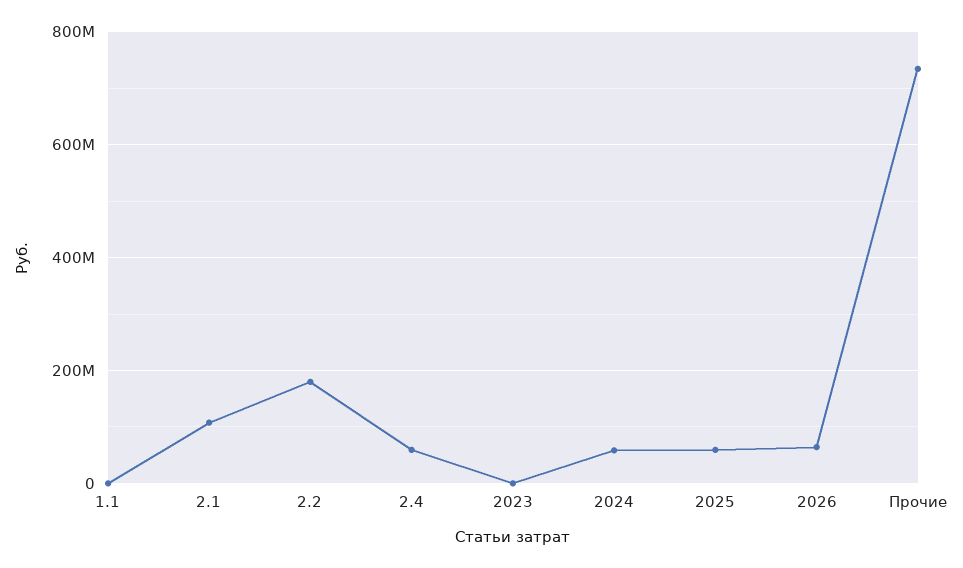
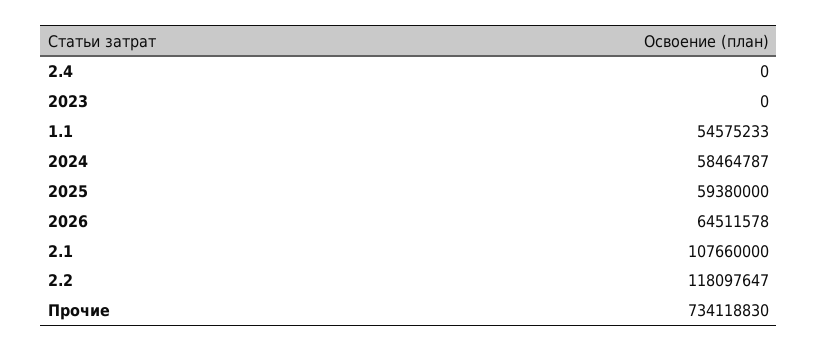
  {
-   "1.1": 0,
+   "1.1": 54575233,
    "2.1": 107660000,
-   "2.2": 180000000,
+   "2.2": 118097647,
-   "2.4": 60000000,
+   "2.4": 0,
    "2023": 0,
    "2024": 58464787,
    "2025": 59380000,
    "2026": 64511578,
    "Прочие": 734118830
  }

